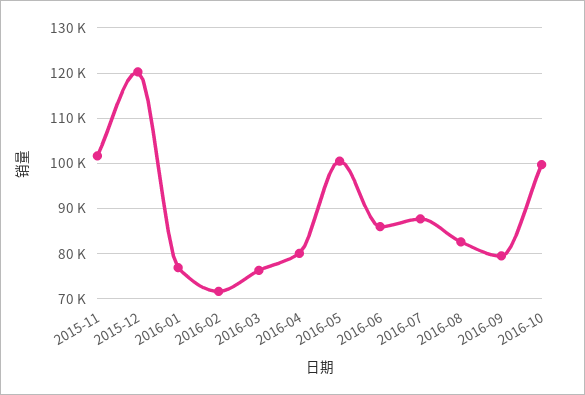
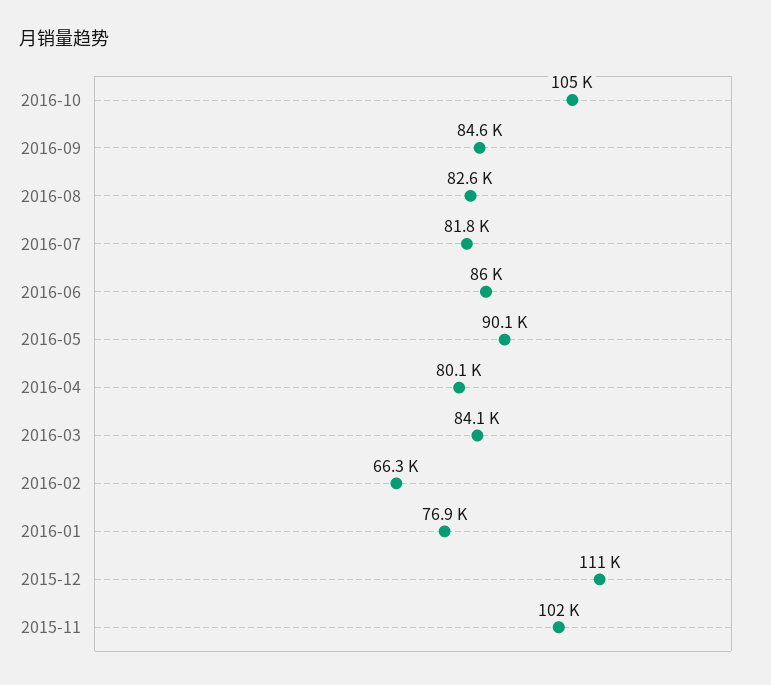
  {
    "2015-11": 102000,
-   "2015-12": 120000,
+   "2015-12": 111000,
    "2016-01": 76900,
-   "2016-02": 72000,
+   "2016-02": 66300,
-   "2016-03": 76000,
+   "2016-03": 84100,
    "2016-04": 80100,
-   "2016-05": 100000,
+   "2016-05": 90100,
    "2016-06": 86000,
-   "2016-07": 88000,
+   "2016-07": 81800,
    "2016-08": 82600,
-   "2016-09": 80000,
+   "2016-09": 84600,
-   "2016-10": 100000
+   "2016-10": 105000
  }

